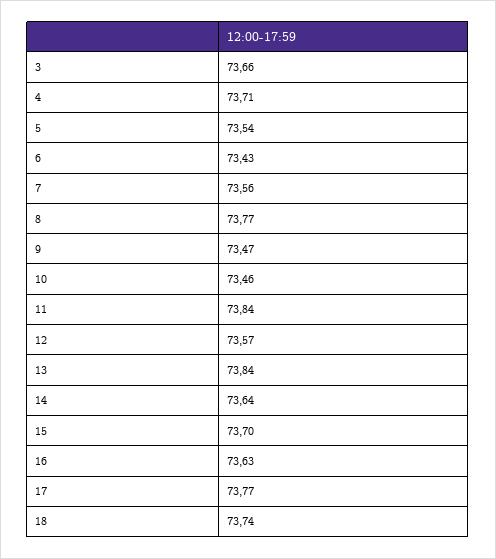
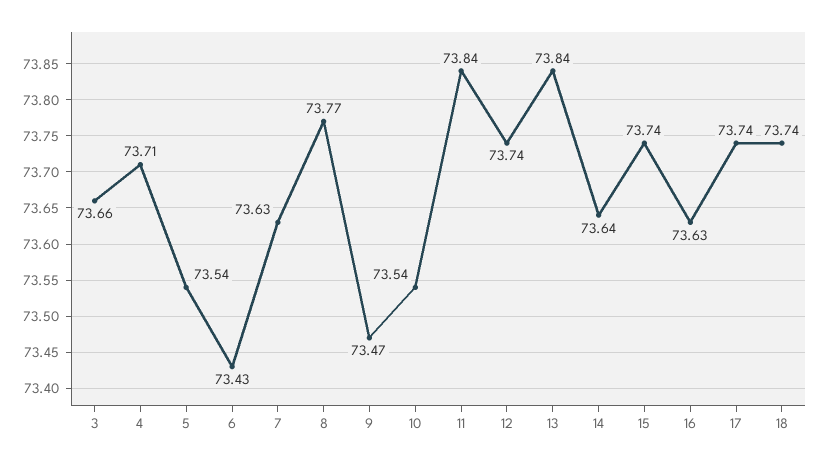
  {
    "3": 73.66,
    "4": 73.71,
    "5": 73.54,
    "6": 73.43,
-   "7": 73.56,
+   "7": 73.63,
    "8": 73.77,
    "9": 73.47,
-   "10": 73.46,
+   "10": 73.54,
    "11": 73.84,
-   "12": 73.57,
+   "12": 73.74,
    "13": 73.84,
    "14": 73.64,
-   "15": 73.7,
+   "15": 73.74,
    "16": 73.63,
-   "17": 73.77,
+   "17": 73.74,
    "18": 73.74
  }

